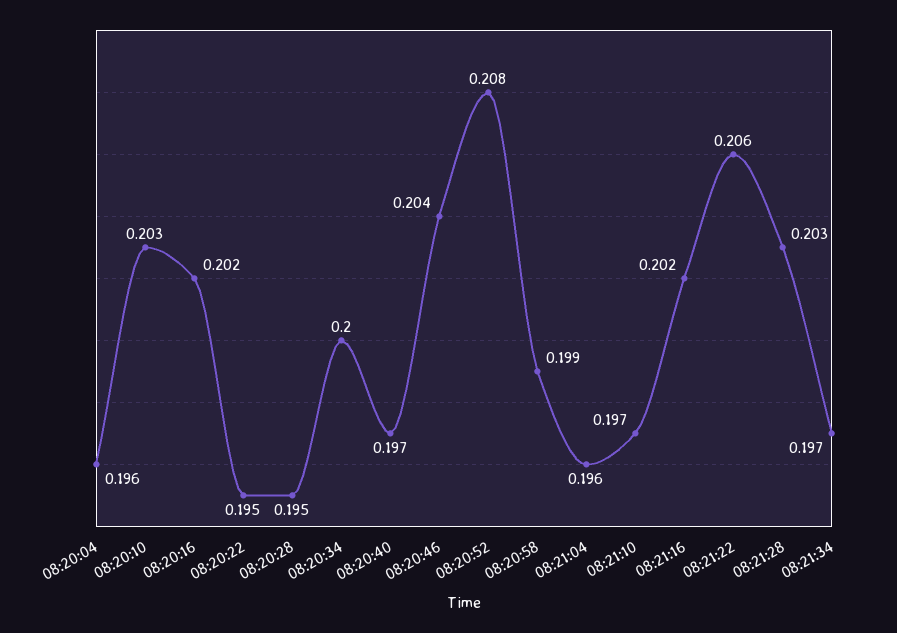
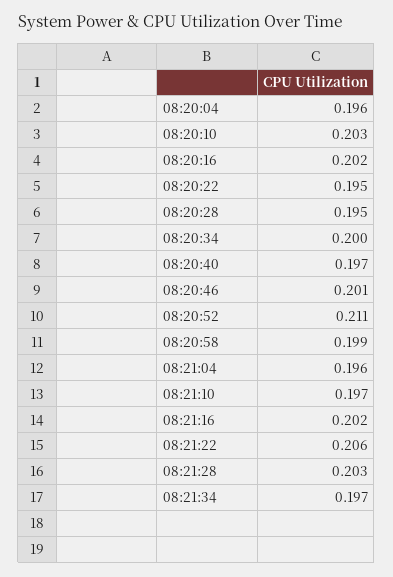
  {
    "08:20:04": 0.196,
    "08:20:10": 0.203,
    "08:20:16": 0.202,
    "08:20:22": 0.195,
    "08:20:28": 0.195,
    "08:20:34": 0.2,
    "08:20:40": 0.197,
-   "08:20:46": 0.204,
+   "08:20:46": 0.201,
-   "08:20:52": 0.208,
+   "08:20:52": 0.211,
    "08:20:58": 0.199,
    "08:21:04": 0.196,
    "08:21:10": 0.197,
    "08:21:16": 0.202,
    "08:21:22": 0.206,
    "08:21:28": 0.203,
    "08:21:34": 0.197
  }

